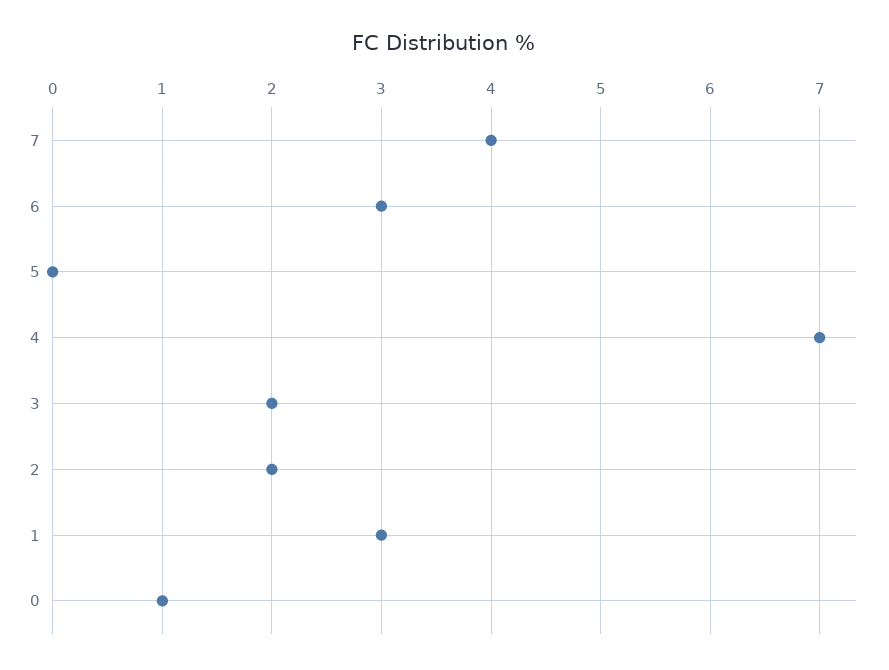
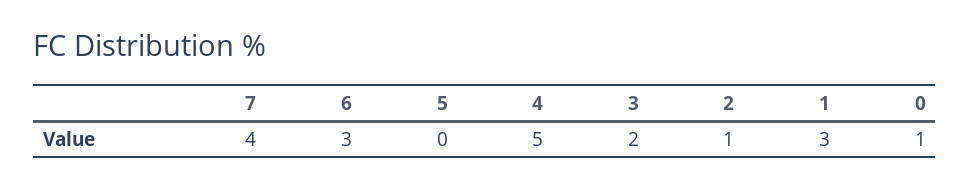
  {
    "7": 4,
    "6": 3,
    "5": 0,
-   "4": 7,
+   "4": 5,
    "3": 2,
-   "2": 2,
+   "2": 1,
    "1": 3,
    "0": 1
  }

